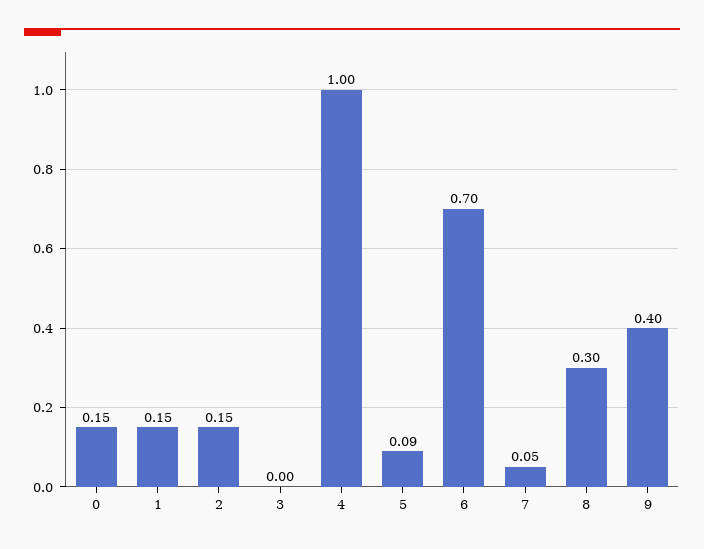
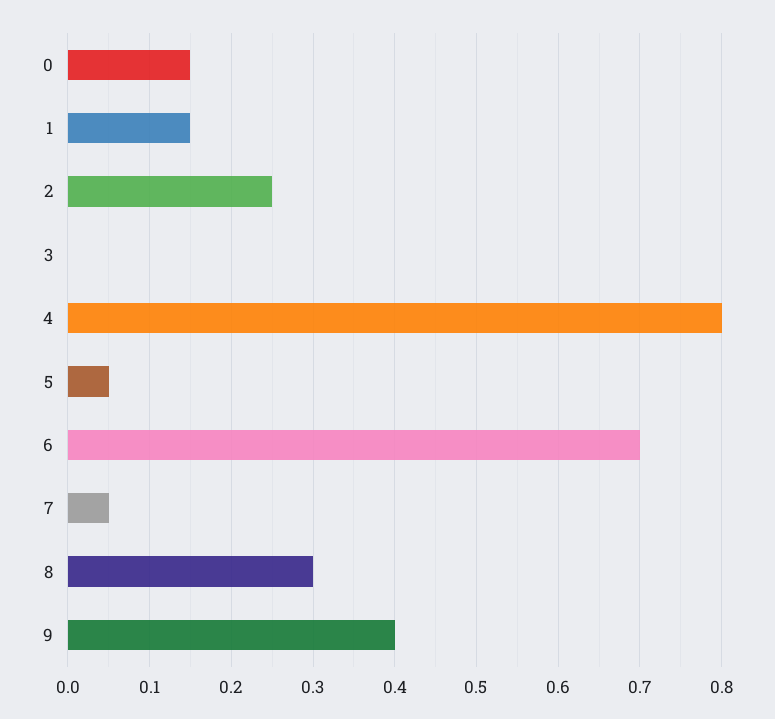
  {
    "0": 0.15,
    "1": 0.15,
-   "2": 0.15,
+   "2": 0.25,
    "3": 0,
-   "4": 1,
+   "4": 0.8,
-   "5": 0.09,
+   "5": 0.05,
    "6": 0.7,
    "7": 0.05,
    "8": 0.3,
    "9": 0.4
  }

